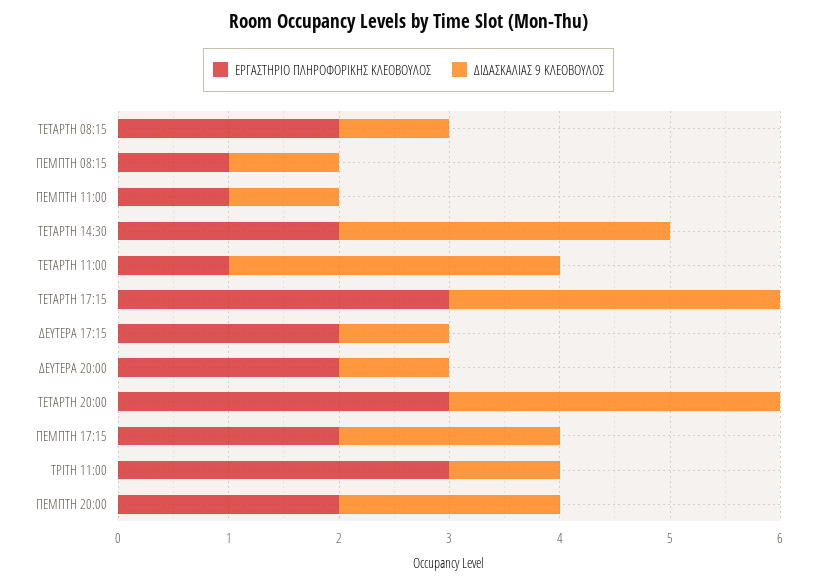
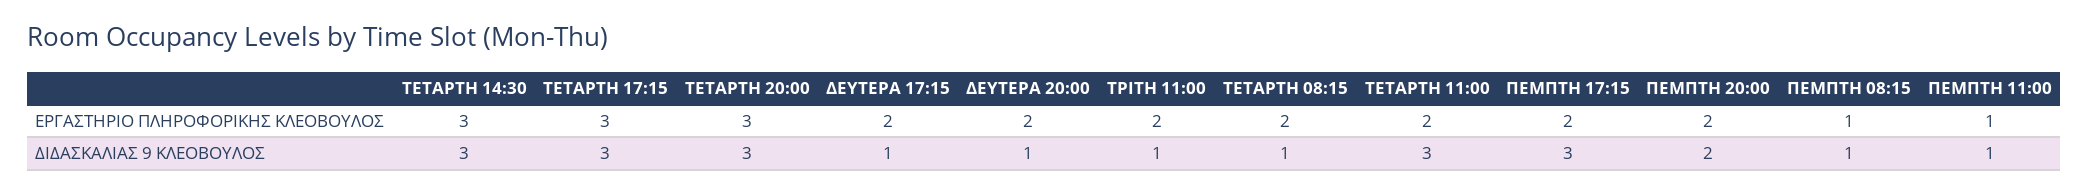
  {
    "ΕΡΓΑΣΤΗΡΙΟ ΠΛΗΡΟΦΟΡΙΚΗΣ ΚΛΕΟΒΟΥΛΟΣ": {
      "ΤΕΤΑΡΤΗ 08:15": 2,
      "ΠΕΜΠΤΗ 08:15": 1,
      "ΠΕΜΠΤΗ 11:00": 1,
-     "ΤΕΤΑΡΤΗ 14:30": 2,
+     "ΤΕΤΑΡΤΗ 14:30": 3,
-     "ΤΕΤΑΡΤΗ 11:00": 1,
+     "ΤΕΤΑΡΤΗ 11:00": 2,
      "ΤΕΤΑΡΤΗ 17:15": 3,
      "ΔΕΥΤΕΡΑ 17:15": 2,
      "ΔΕΥΤΕΡΑ 20:00": 2,
      "ΤΕΤΑΡΤΗ 20:00": 3,
      "ΠΕΜΠΤΗ 17:15": 2,
-     "ΤΡΙΤΗ 11:00": 3,
+     "ΤΡΙΤΗ 11:00": 2,
      "ΠΕΜΠΤΗ 20:00": 2
    },
    "ΔΙΔΑΣΚΑΛΙΑΣ 9 ΚΛΕΟΒΟΥΛΟΣ": {
      "ΤΕΤΑΡΤΗ 08:15": 1,
      "ΠΕΜΠΤΗ 08:15": 1,
      "ΠΕΜΠΤΗ 11:00": 1,
      "ΤΕΤΑΡΤΗ 14:30": 3,
      "ΤΕΤΑΡΤΗ 11:00": 3,
      "ΤΕΤΑΡΤΗ 17:15": 3,
      "ΔΕΥΤΕΡΑ 17:15": 1,
      "ΔΕΥΤΕΡΑ 20:00": 1,
      "ΤΕΤΑΡΤΗ 20:00": 3,
-     "ΠΕΜΠΤΗ 17:15": 2,
+     "ΠΕΜΠΤΗ 17:15": 3,
      "ΤΡΙΤΗ 11:00": 1,
      "ΠΕΜΠΤΗ 20:00": 2
    }
  }

